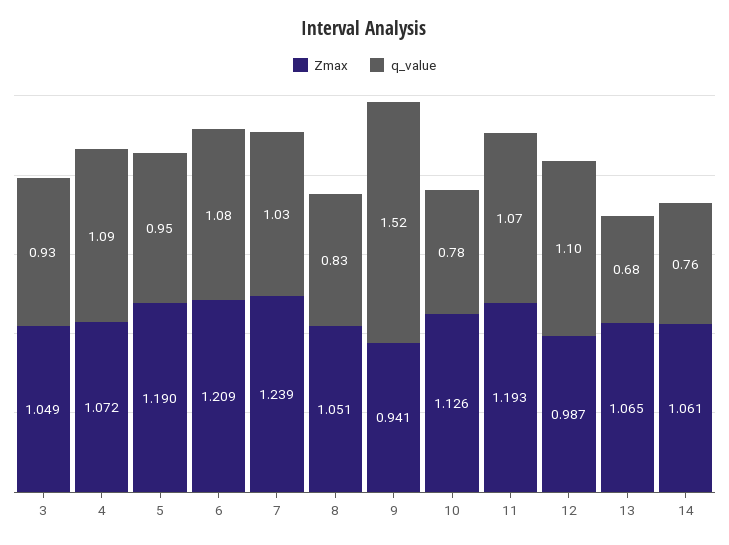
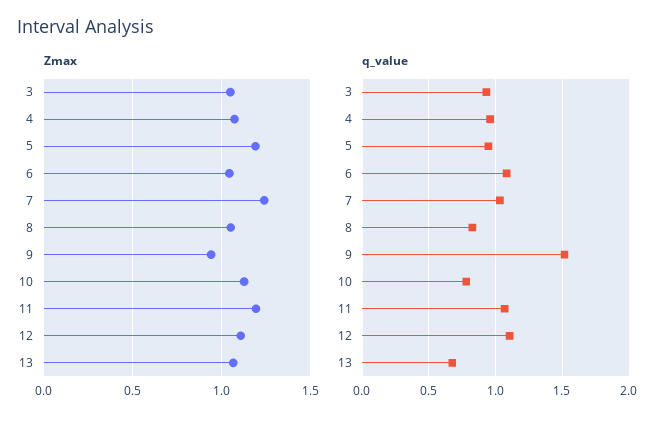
  {
    "Zmax": {
      "3": 1.049,
      "4": 1.072,
      "5": 1.19,
-     "6": 1.209,
+     "6": 1.05,
      "7": 1.239,
      "8": 1.051,
      "9": 0.941,
      "10": 1.126,
      "11": 1.193,
-     "12": 0.987,
+     "12": 1.1,
-     "13": 1.065,
+     "13": 1.065
-     "14": 1.061
    },
    "q_value": {
      "3": 0.93,
-     "4": 1.09,
+     "4": 0.95,
      "5": 0.95,
      "6": 1.08,
      "7": 1.03,
      "8": 0.83,
      "9": 1.52,
      "10": 0.78,
      "11": 1.07,
      "12": 1.1,
-     "13": 0.68,
+     "13": 0.68
-     "14": 0.76
    }
  }

